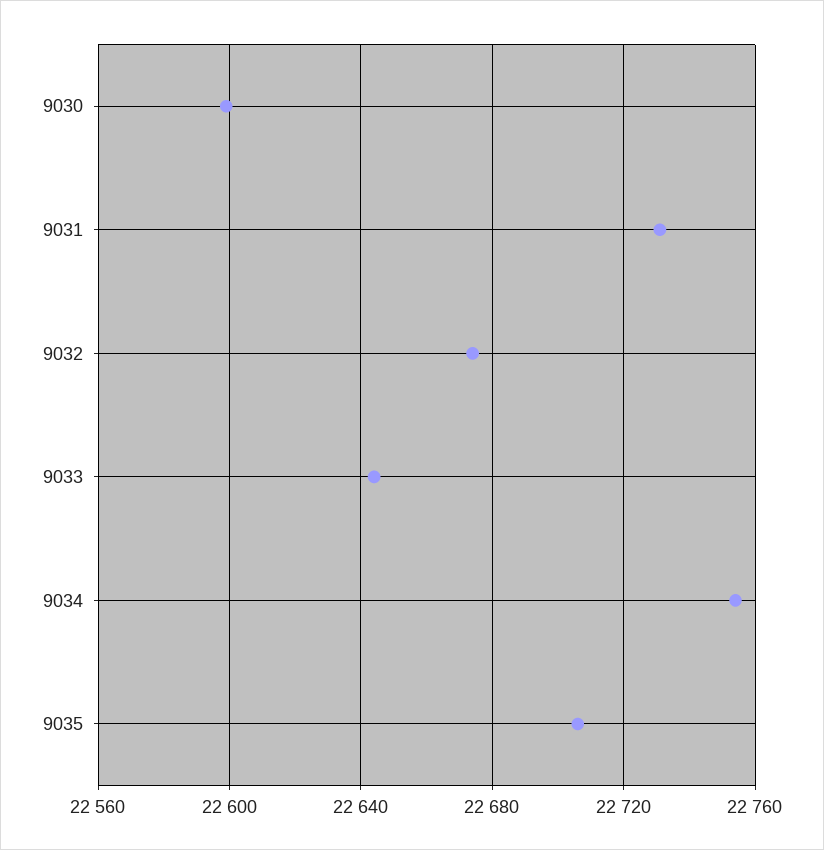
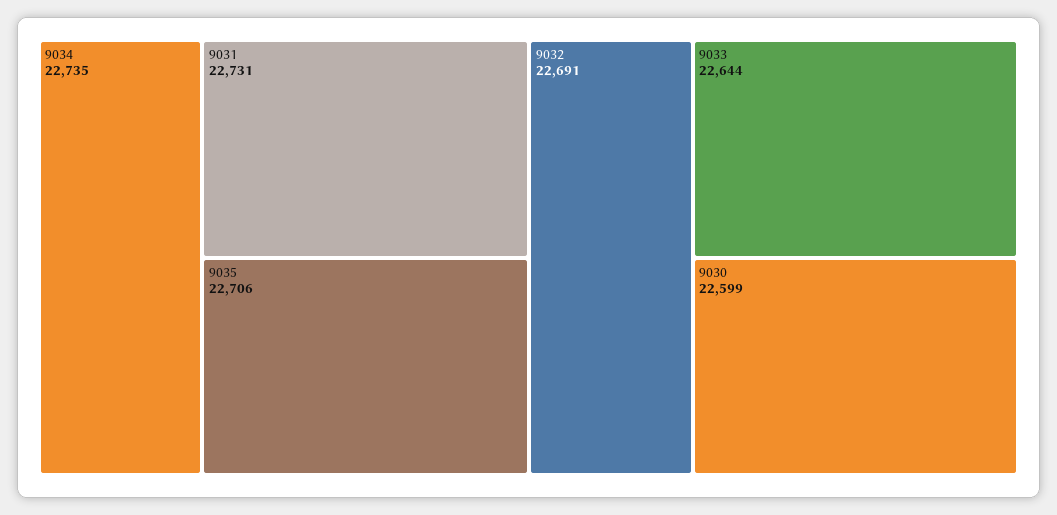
  {
    "9030": 22599,
    "9031": 22731,
-   "9032": 22675,
+   "9032": 22691,
    "9033": 22644,
-   "9034": 22755,
+   "9034": 22735,
    "9035": 22706
  }

